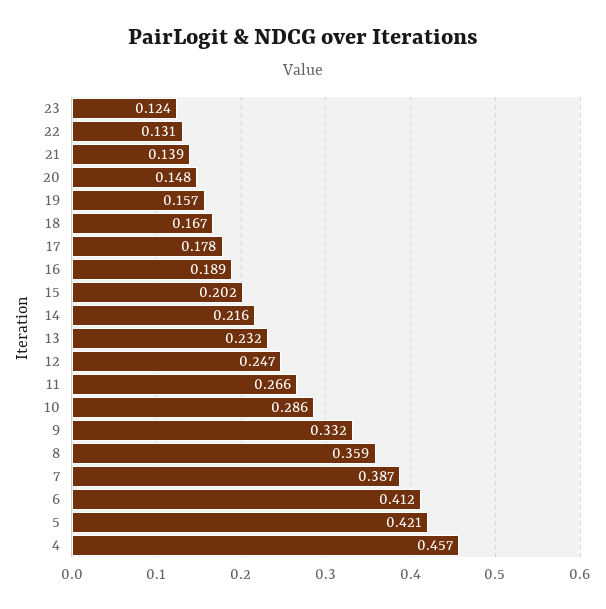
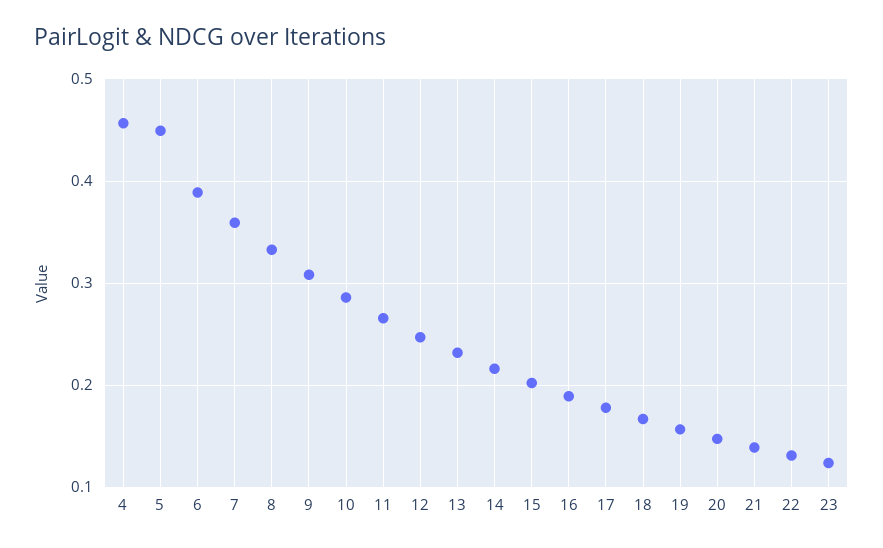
  {
    "23": 0.124,
    "22": 0.131,
    "21": 0.139,
    "20": 0.148,
    "19": 0.157,
    "18": 0.167,
    "17": 0.178,
    "16": 0.189,
    "15": 0.202,
    "14": 0.216,
    "13": 0.232,
    "12": 0.247,
    "11": 0.266,
    "10": 0.286,
-   "9": 0.332,
+   "9": 0.31,
-   "8": 0.359,
+   "8": 0.33,
-   "7": 0.387,
+   "7": 0.36,
-   "6": 0.412,
+   "6": 0.39,
-   "5": 0.421,
+   "5": 0.45,
    "4": 0.457
  }

